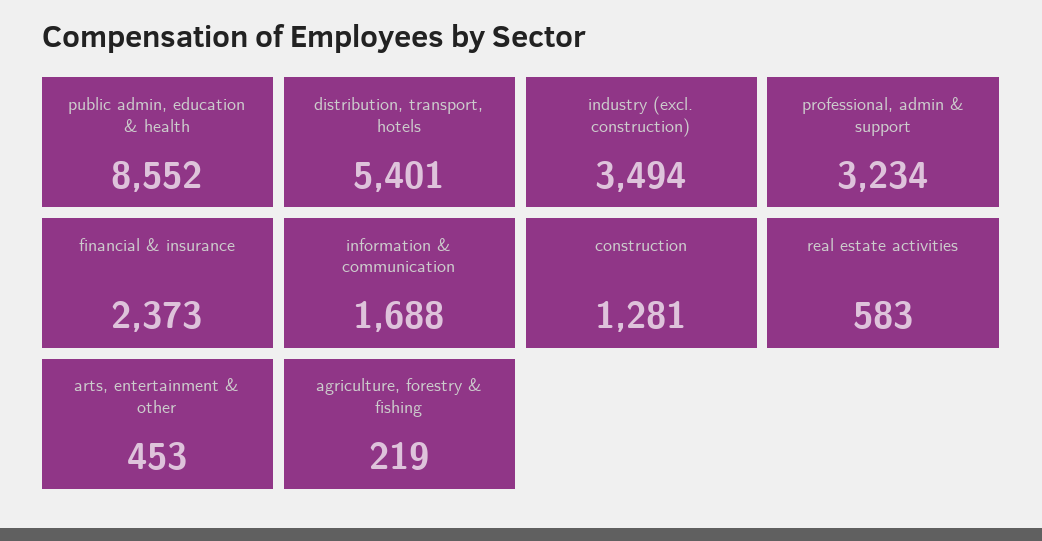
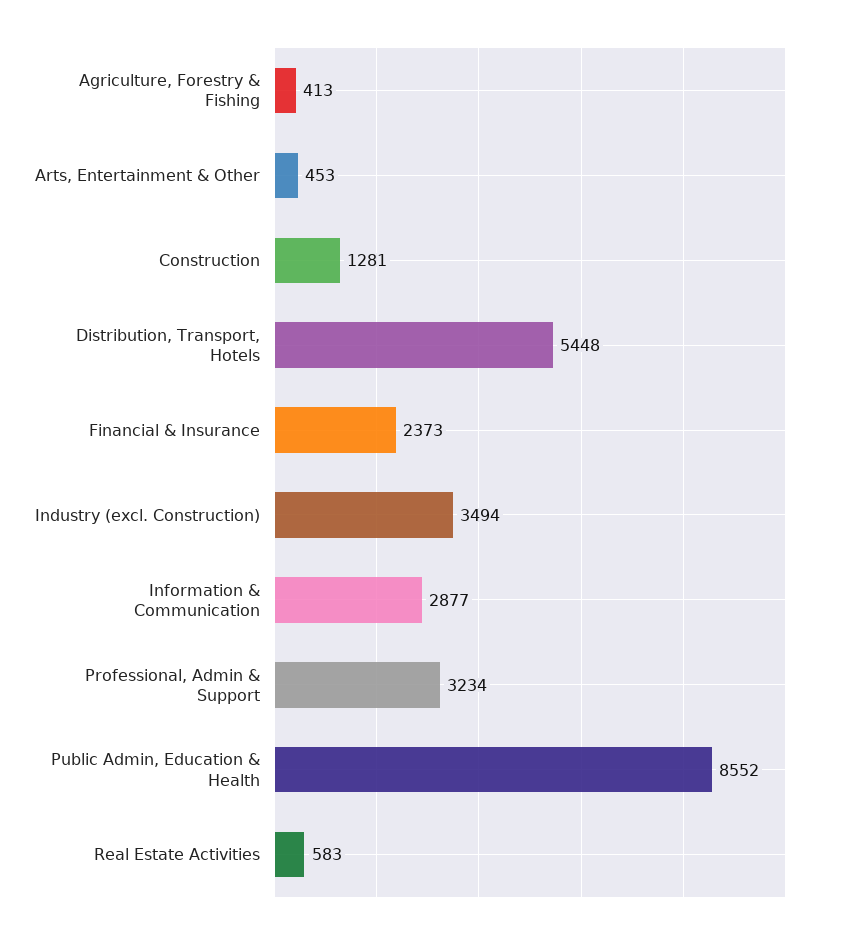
  {
    "public admin, education & health": 8552,
-   "distribution, transport, hotels": 5401,
+   "distribution, transport, hotels": 5448,
    "industry (excl. construction)": 3494,
    "professional, admin & support": 3234,
    "financial & insurance": 2373,
-   "information & communication": 1688,
+   "information & communication": 2877,
    "construction": 1281,
    "real estate activities": 583,
    "arts, entertainment & other": 453,
-   "agriculture, forestry & fishing": 219
+   "agriculture, forestry & fishing": 413
  }

